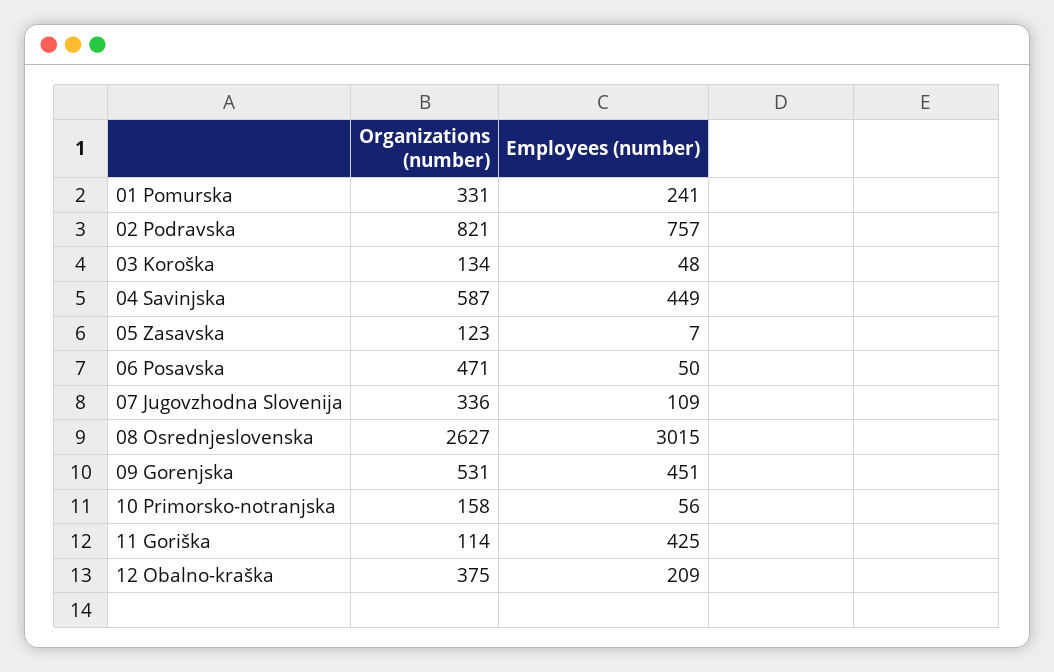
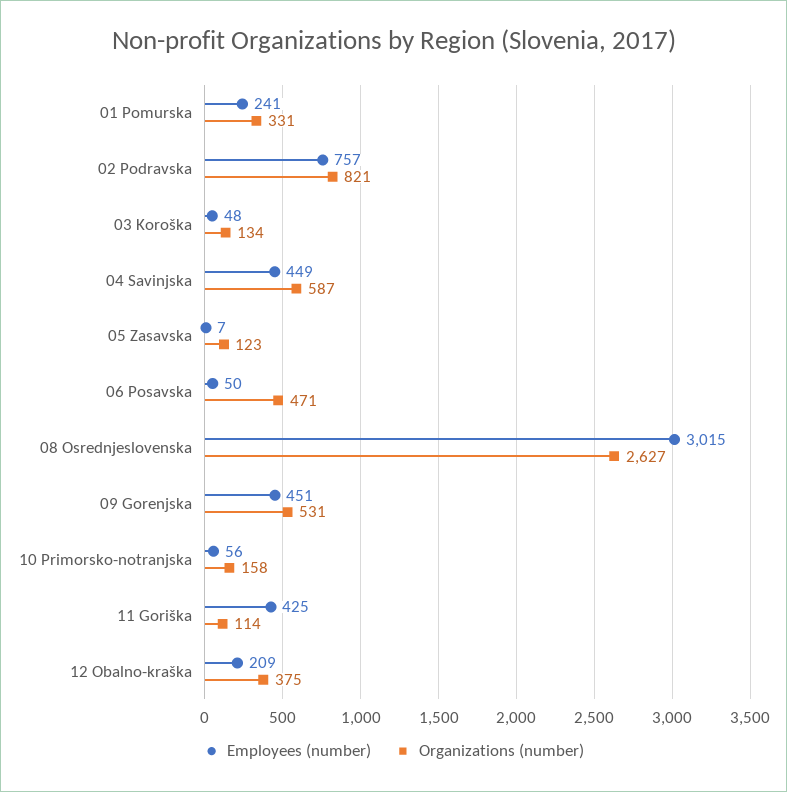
  {
    "Organizations (number)": {
      "01 Pomurska": 331,
      "02 Podravska": 821,
      "03 Koroška": 134,
      "04 Savinjska": 587,
      "05 Zasavska": 123,
      "06 Posavska": 471,
-     "07 Jugovzhodna Slovenija": 336,
      "08 Osrednjeslovenska": 2627,
      "09 Gorenjska": 531,
      "10 Primorsko-notranjska": 158,
      "11 Goriška": 114,
      "12 Obalno-kraška": 375
    },
    "Employees (number)": {
      "01 Pomurska": 241,
      "02 Podravska": 757,
      "03 Koroška": 48,
      "04 Savinjska": 449,
      "05 Zasavska": 7,
      "06 Posavska": 50,
-     "07 Jugovzhodna Slovenija": 109,
      "08 Osrednjeslovenska": 3015,
      "09 Gorenjska": 451,
      "10 Primorsko-notranjska": 56,
      "11 Goriška": 425,
      "12 Obalno-kraška": 209
    }
  }

